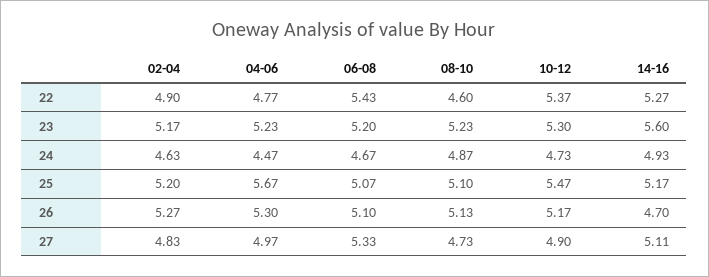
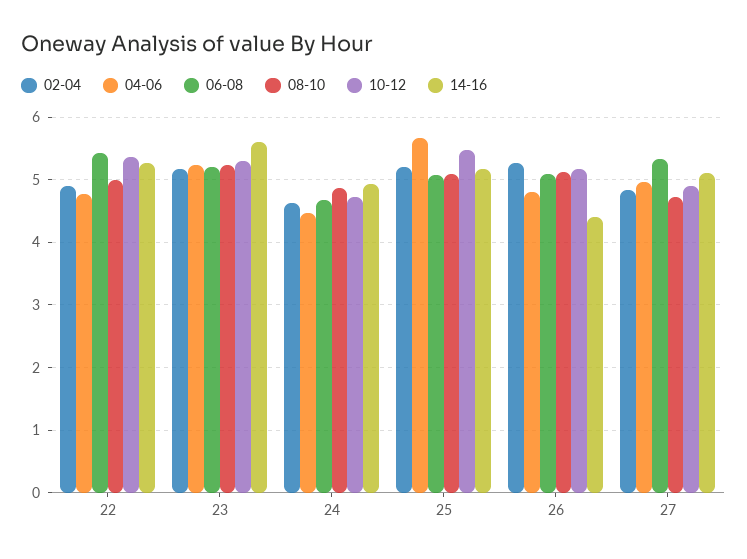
  {
    "02-04": {
      "22": 4.9,
      "23": 5.17,
      "24": 4.63,
      "25": 5.2,
      "26": 5.27,
      "27": 4.83
    },
    "04-06": {
      "22": 4.77,
      "23": 5.23,
      "24": 4.47,
      "25": 5.67,
-     "26": 5.3,
+     "26": 4.8,
      "27": 4.97
    },
    "06-08": {
      "22": 5.43,
      "23": 5.2,
      "24": 4.67,
      "25": 5.07,
      "26": 5.1,
      "27": 5.33
    },
    "08-10": {
-     "22": 4.6,
+     "22": 5,
      "23": 5.23,
      "24": 4.87,
      "25": 5.1,
      "26": 5.13,
      "27": 4.73
    },
    "10-12": {
      "22": 5.37,
      "23": 5.3,
      "24": 4.73,
      "25": 5.47,
      "26": 5.17,
      "27": 4.9
    },
    "14-16": {
      "22": 5.27,
      "23": 5.6,
      "24": 4.93,
      "25": 5.17,
-     "26": 4.7,
+     "26": 4.4,
      "27": 5.11
    }
  }

